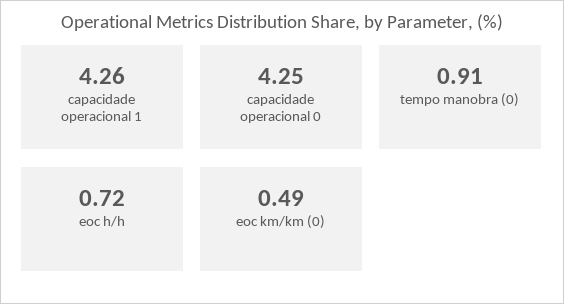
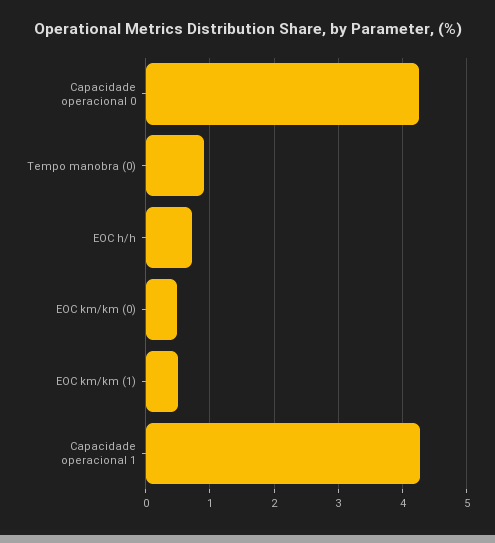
  {
    "capacidade operacional 1": 4.26,
    "capacidade operacional 0": 4.25,
    "tempo manobra (0)": 0.91,
    "eoc h/h": 0.72,
-   "eoc km/km (0)": 0.49
+   "eoc km/km (0)": 0.49,
+   "EOC km/km (1)": 0.5
  }

